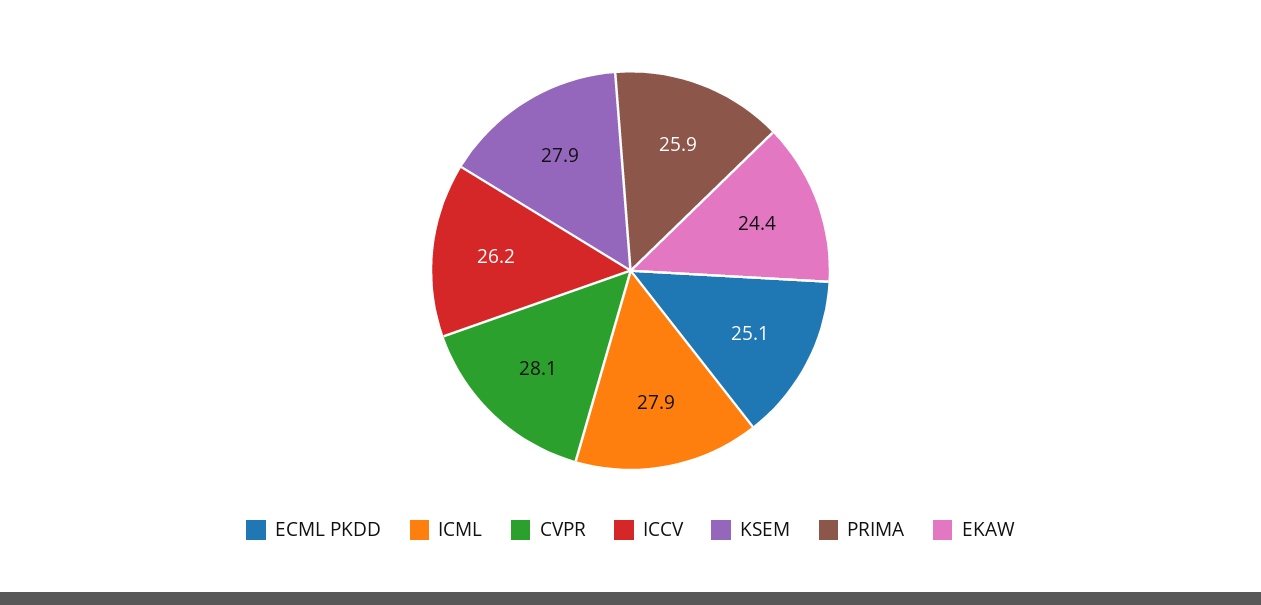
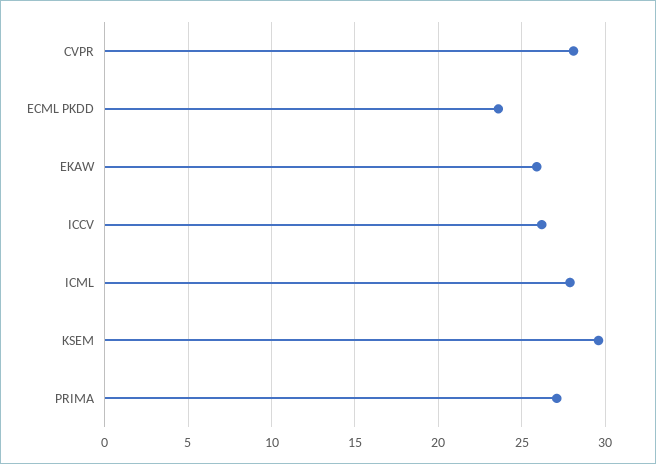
  {
-   "ECML PKDD": 25.1,
+   "ECML PKDD": 23.5,
    "ICML": 27.9,
    "CVPR": 28.1,
    "ICCV": 26.2,
-   "KSEM": 27.9,
+   "KSEM": 29.5,
-   "PRIMA": 25.9,
+   "PRIMA": 27,
-   "EKAW": 24.4
+   "EKAW": 26
  }

